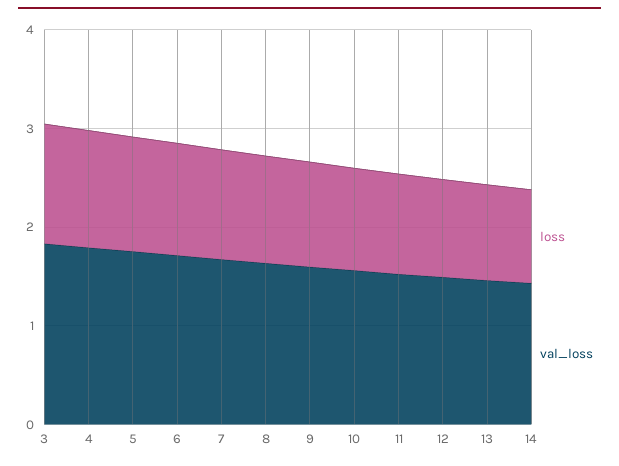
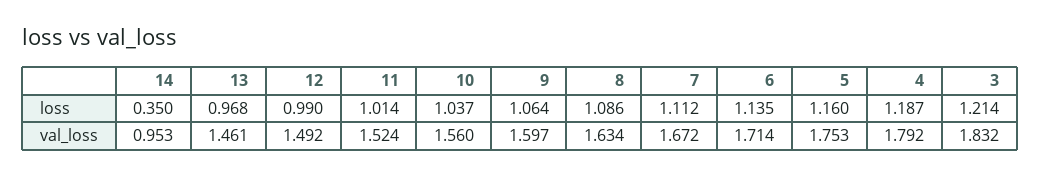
  {
    "loss": {
      "3": 1.214,
      "4": 1.187,
      "5": 1.16,
      "6": 1.135,
      "7": 1.112,
      "8": 1.086,
      "9": 1.064,
      "10": 1.037,
      "11": 1.014,
      "12": 0.99,
      "13": 0.968,
-     "14": 1
+     "14": 0.35
    },
    "val_loss": {
      "3": 1.832,
      "4": 1.792,
      "5": 1.753,
      "6": 1.714,
      "7": 1.672,
      "8": 1.634,
      "9": 1.597,
      "10": 1.56,
      "11": 1.524,
      "12": 1.492,
      "13": 1.461,
-     "14": 1.4
+     "14": 0.953
    }
  }

